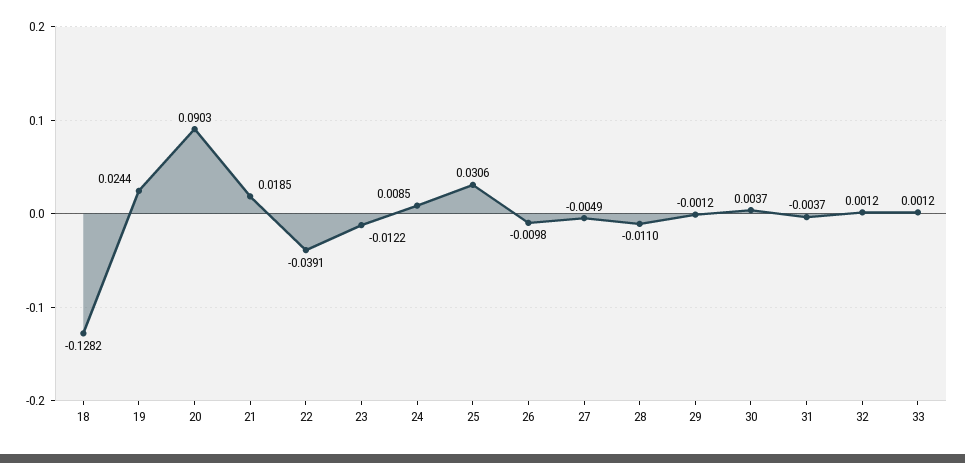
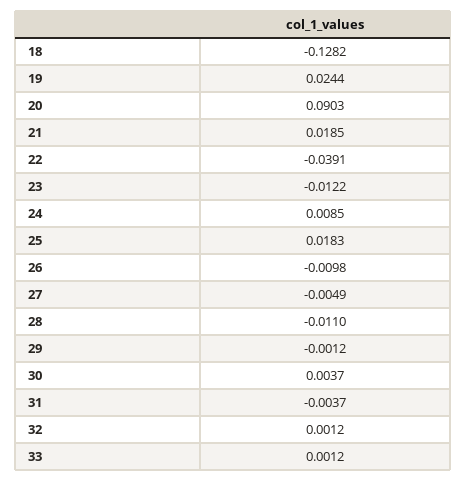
  {
    "18": -0.1282,
    "19": 0.0244,
    "20": 0.0903,
    "21": 0.0185,
    "22": -0.0391,
    "23": -0.0122,
    "24": 0.0085,
-   "25": 0.0306,
+   "25": 0.0183,
    "26": -0.0098,
    "27": -0.0049,
    "28": -0.011,
    "29": -0.0012,
    "30": 0.0037,
    "31": -0.0037,
    "32": 0.0012,
    "33": 0.0012
  }

